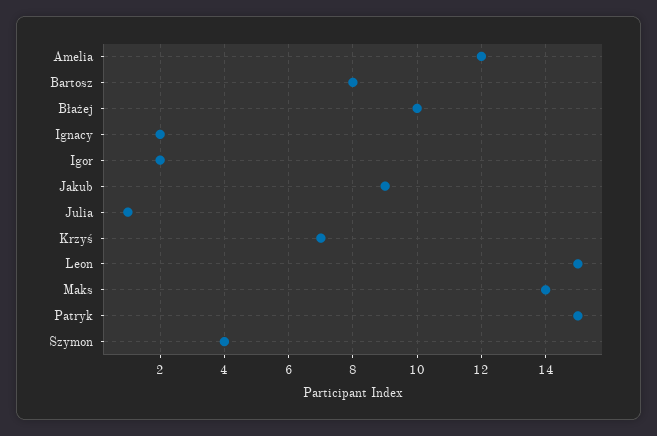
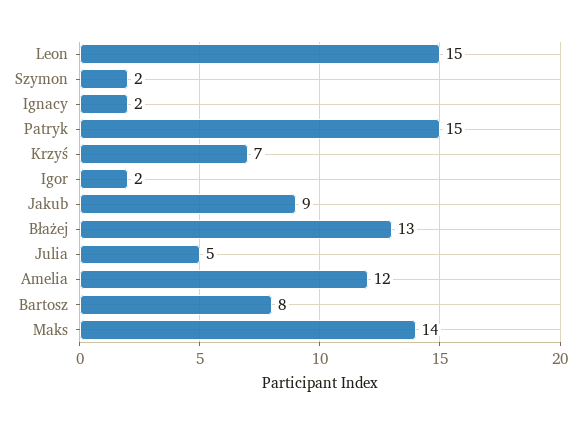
  {
    "Amelia": 12,
    "Bartosz": 8,
-   "Błażej": 10,
+   "Błażej": 13,
    "Ignacy": 2,
    "Igor": 2,
    "Jakub": 9,
-   "Julia": 1,
+   "Julia": 5,
    "Krzyś": 7,
    "Leon": 15,
    "Maks": 14,
    "Patryk": 15,
-   "Szymon": 4
+   "Szymon": 2
  }

